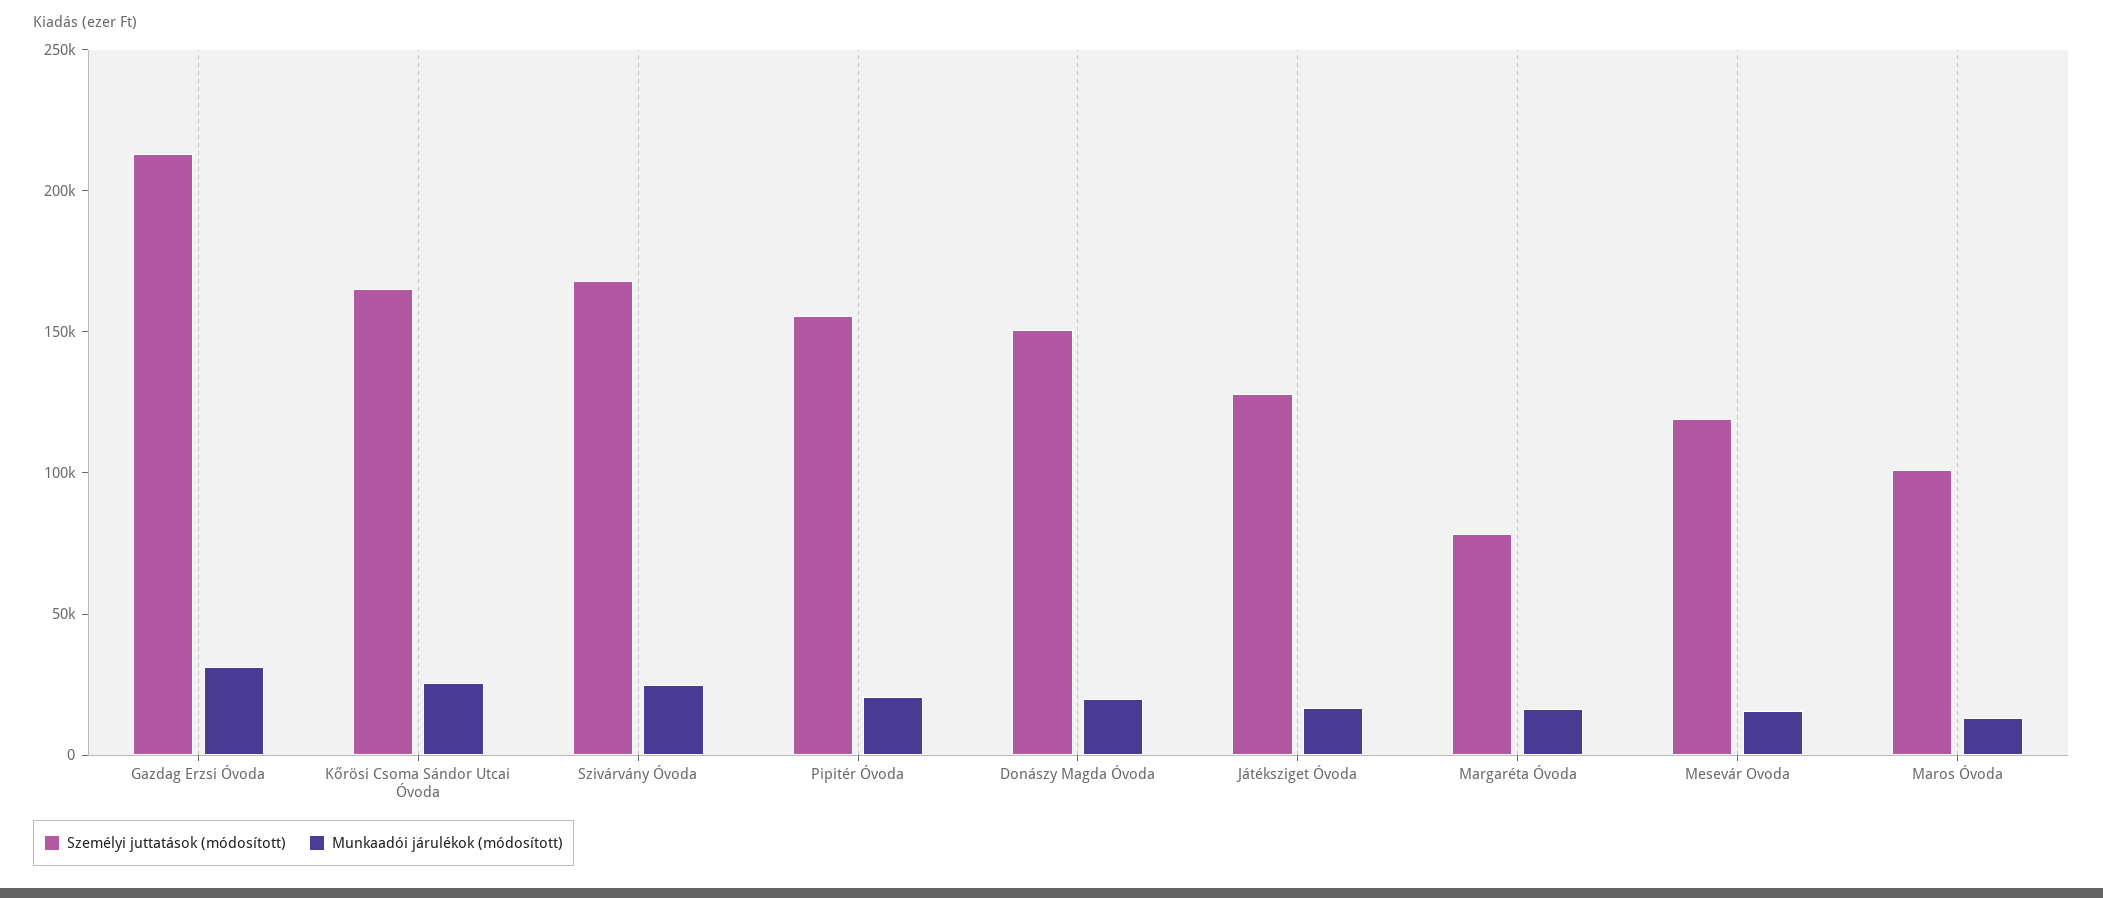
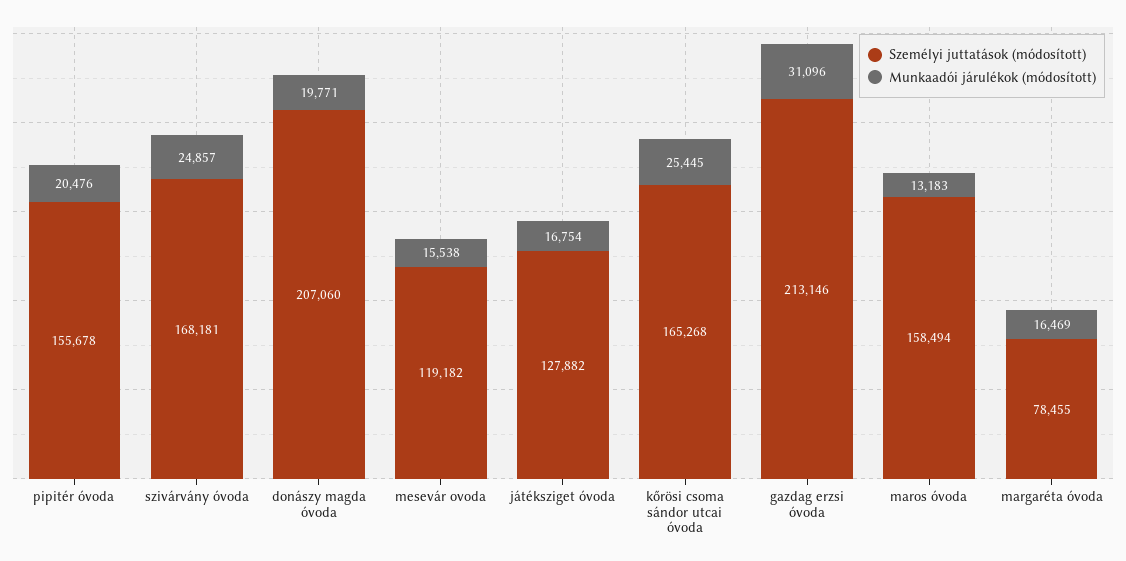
  {
    "Személyi juttatások (módosított)": {
      "Gazdag Erzsi Óvoda": 213146,
      "Kőrösi Csoma Sándor Utcai Óvoda": 165268,
      "Szivárvány Óvoda": 168181,
      "Pipitér Óvoda": 155678,
-     "Donászy Magda Óvoda": 150000,
+     "Donászy Magda Óvoda": 207060,
      "Játéksziget Óvoda": 127882,
      "Margaréta Óvoda": 78455,
      "Mesevár Ovoda": 119182,
-     "Maros Óvoda": 100000
+     "Maros Óvoda": 158494
    },
    "Munkaadói járulékok (módosított)": {
      "Gazdag Erzsi Óvoda": 31096,
      "Kőrösi Csoma Sándor Utcai Óvoda": 25445,
      "Szivárvány Óvoda": 24857,
      "Pipitér Óvoda": 20476,
      "Donászy Magda Óvoda": 19771,
      "Játéksziget Óvoda": 16754,
      "Margaréta Óvoda": 16469,
      "Mesevár Ovoda": 15538,
      "Maros Óvoda": 13183
    }
  }

